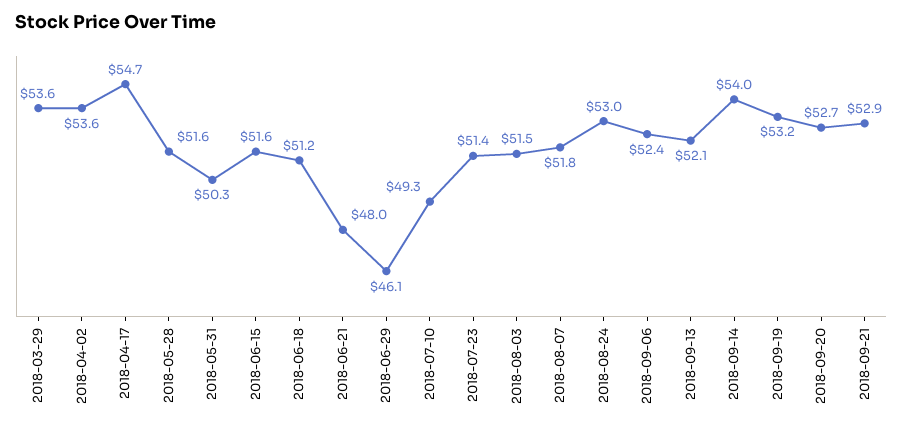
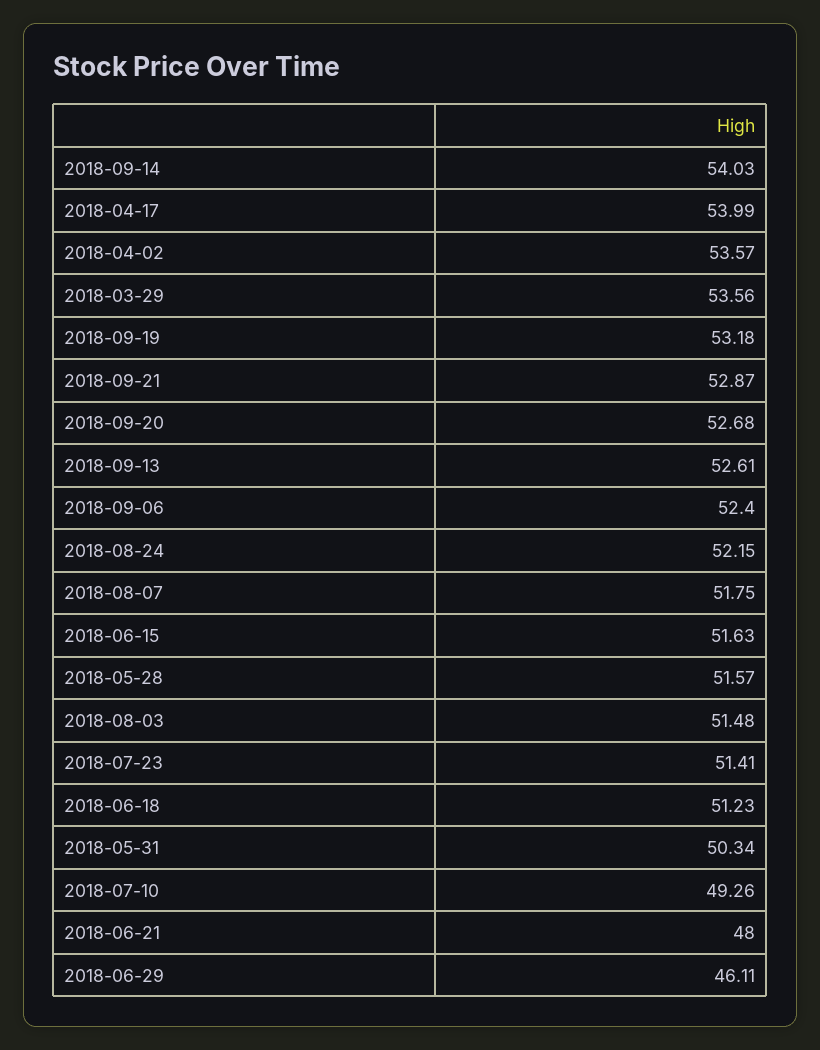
  {
    "2018-03-29": 53.56,
    "2018-04-02": 53.57,
-   "2018-04-17": 54.7,
+   "2018-04-17": 53.99,
    "2018-05-28": 51.57,
    "2018-05-31": 50.34,
    "2018-06-15": 51.63,
    "2018-06-18": 51.23,
    "2018-06-21": 48,
    "2018-06-29": 46.11,
    "2018-07-10": 49.26,
    "2018-07-23": 51.41,
    "2018-08-03": 51.48,
    "2018-08-07": 51.75,
-   "2018-08-24": 53,
+   "2018-08-24": 52.15,
    "2018-09-06": 52.4,
-   "2018-09-13": 52.1,
+   "2018-09-13": 52.61,
    "2018-09-14": 54.03,
    "2018-09-19": 53.18,
    "2018-09-20": 52.68,
    "2018-09-21": 52.87
  }

